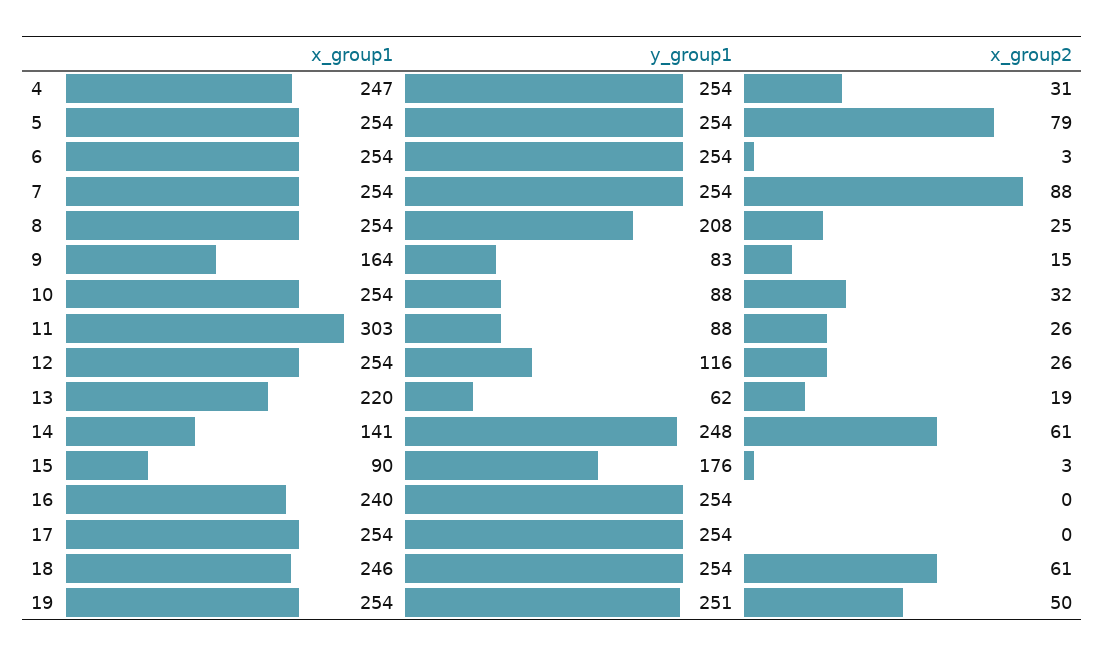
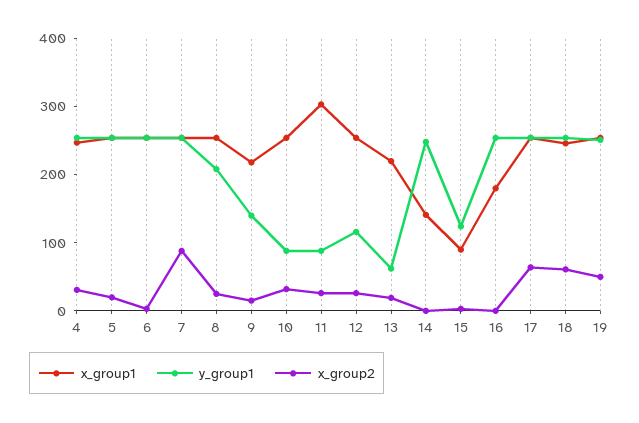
  {
    "x_group1": {
      "4": 247,
      "5": 254,
      "6": 254,
      "7": 254,
      "8": 254,
-     "9": 164,
+     "9": 220,
      "10": 254,
      "11": 303,
      "12": 254,
      "13": 220,
      "14": 141,
      "15": 90,
-     "16": 240,
+     "16": 180,
      "17": 254,
      "18": 246,
      "19": 254
    },
    "y_group1": {
      "4": 254,
      "5": 254,
      "6": 254,
      "7": 254,
      "8": 208,
-     "9": 83,
+     "9": 140,
      "10": 88,
      "11": 88,
      "12": 116,
      "13": 62,
      "14": 248,
-     "15": 176,
+     "15": 120,
      "16": 254,
      "17": 254,
      "18": 254,
      "19": 251
    },
    "x_group2": {
      "4": 31,
-     "5": 79,
+     "5": 20,
      "6": 3,
      "7": 88,
      "8": 25,
      "9": 15,
      "10": 32,
      "11": 26,
      "12": 26,
      "13": 19,
-     "14": 61,
+     "14": 0,
      "15": 3,
      "16": 0,
-     "17": 0,
+     "17": 60,
      "18": 61,
      "19": 50
    }
  }

